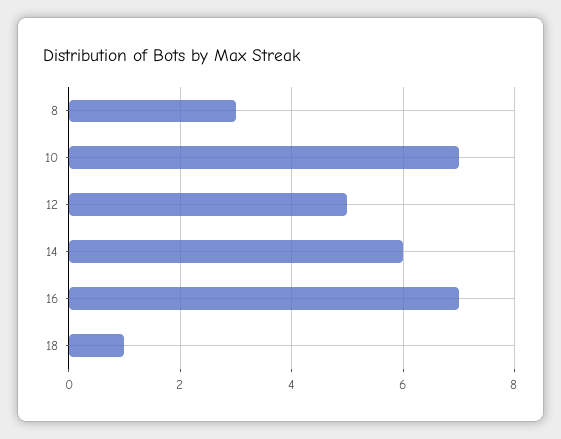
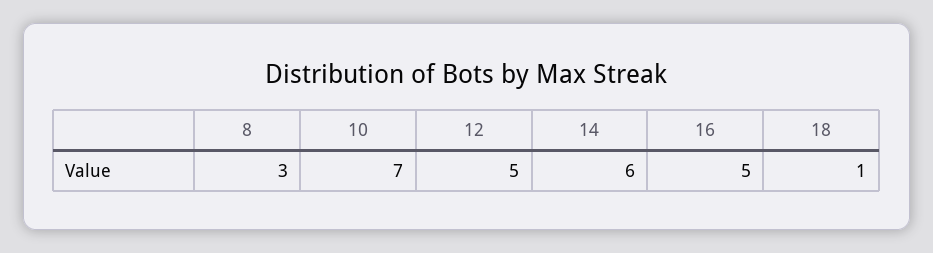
  {
    "8": 3,
    "10": 7,
    "12": 5,
    "14": 6,
-   "16": 7,
+   "16": 5,
    "18": 1
  }

